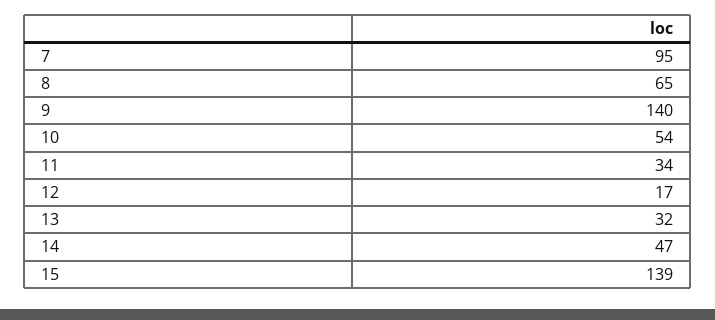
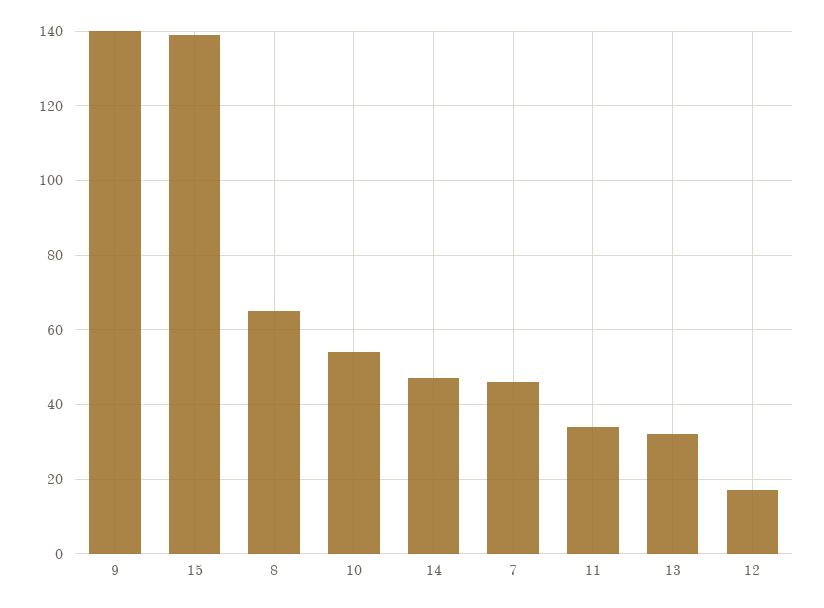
  {
-   "7": 95,
+   "7": 45,
    "8": 65,
    "9": 140,
    "10": 54,
    "11": 34,
    "12": 17,
    "13": 32,
    "14": 47,
    "15": 139
  }

